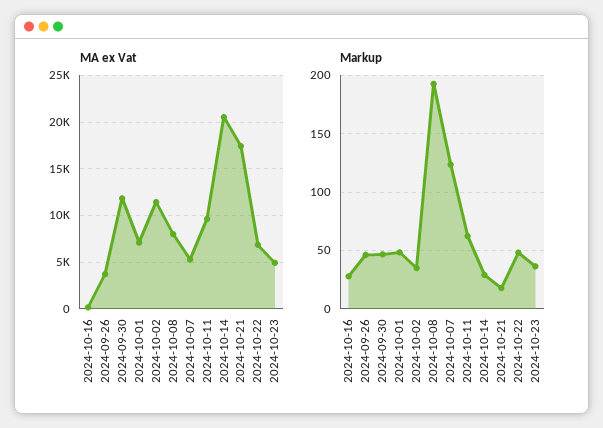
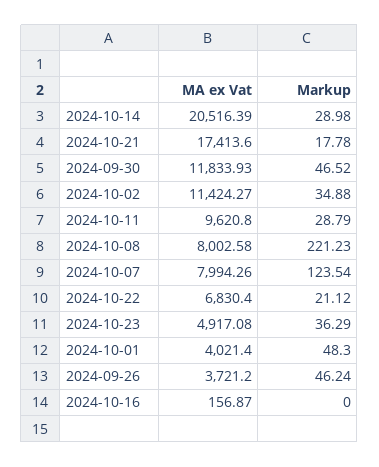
  {
    "MA ex Vat": {
      "2024-10-16": 156.87,
      "2024-09-26": 3721.2,
      "2024-09-30": 11833.93,
-     "2024-10-01": 7000,
+     "2024-10-01": 4021.4,
      "2024-10-02": 11424.27,
      "2024-10-08": 8002.58,
-     "2024-10-07": 5000,
+     "2024-10-07": 7994.26,
      "2024-10-11": 9620.8,
      "2024-10-14": 20516.39,
      "2024-10-21": 17413.6,
      "2024-10-22": 6830.4,
      "2024-10-23": 4917.08
    },
    "Markup": {
-     "2024-10-16": 30,
+     "2024-10-16": 0,
      "2024-09-26": 46.24,
      "2024-09-30": 46.52,
      "2024-10-01": 48.3,
      "2024-10-02": 34.88,
-     "2024-10-08": 190,
+     "2024-10-08": 221.23,
      "2024-10-07": 123.54,
-     "2024-10-11": 60,
+     "2024-10-11": 28.79,
      "2024-10-14": 28.98,
      "2024-10-21": 17.78,
-     "2024-10-22": 50,
+     "2024-10-22": 21.12,
      "2024-10-23": 36.29
    }
  }

